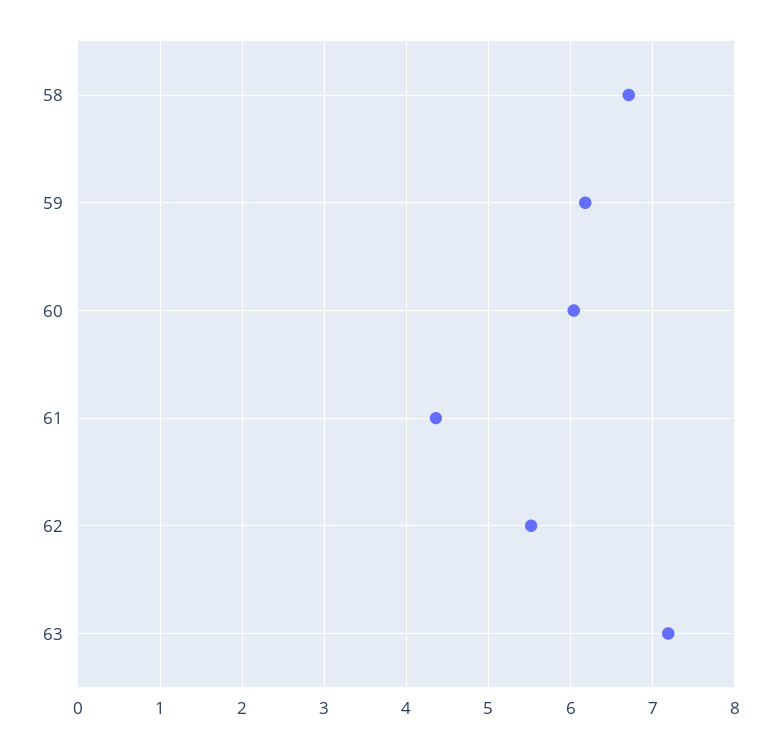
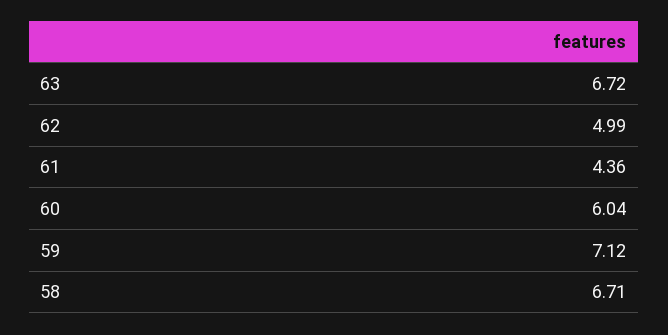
  {
    "58": 6.71,
-   "59": 6.2,
+   "59": 7.12,
    "60": 6.04,
    "61": 4.36,
-   "62": 5.5,
+   "62": 4.99,
-   "63": 7.2
+   "63": 6.72
  }

